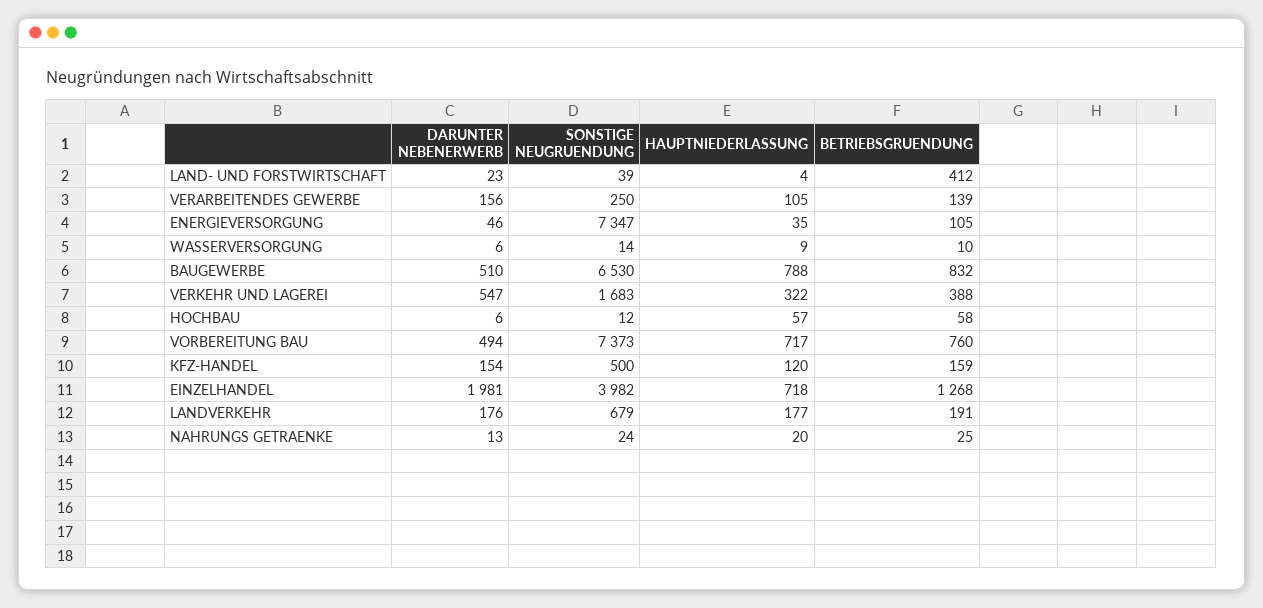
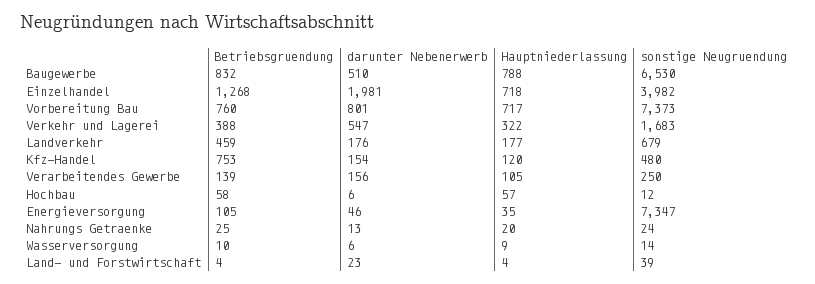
  {
    "DARUNTER NEBENERWERB": {
      "LAND- UND FORSTWIRTSCHAFT": 23,
      "VERARBEITENDES GEWERBE": 156,
      "ENERGIEVERSORGUNG": 46,
      "WASSERVERSORGUNG": 6,
      "BAUGEWERBE": 510,
      "VERKEHR UND LAGEREI": 547,
      "HOCHBAU": 6,
-     "VORBEREITUNG BAU": 494,
+     "VORBEREITUNG BAU": 801,
      "KFZ-HANDEL": 154,
      "EINZELHANDEL": 1981,
      "LANDVERKEHR": 176,
      "NAHRUNGS GETRAENKE": 13
    },
    "SONSTIGE NEUGRUENDUNG": {
      "LAND- UND FORSTWIRTSCHAFT": 39,
      "VERARBEITENDES GEWERBE": 250,
      "ENERGIEVERSORGUNG": 7347,
      "WASSERVERSORGUNG": 14,
      "BAUGEWERBE": 6530,
      "VERKEHR UND LAGEREI": 1683,
      "HOCHBAU": 12,
      "VORBEREITUNG BAU": 7373,
-     "KFZ-HANDEL": 500,
+     "KFZ-HANDEL": 480,
      "EINZELHANDEL": 3982,
      "LANDVERKEHR": 679,
      "NAHRUNGS GETRAENKE": 24
    },
    "HAUPTNIEDERLASSUNG": {
      "LAND- UND FORSTWIRTSCHAFT": 4,
      "VERARBEITENDES GEWERBE": 105,
      "ENERGIEVERSORGUNG": 35,
      "WASSERVERSORGUNG": 9,
      "BAUGEWERBE": 788,
      "VERKEHR UND LAGEREI": 322,
      "HOCHBAU": 57,
      "VORBEREITUNG BAU": 717,
      "KFZ-HANDEL": 120,
      "EINZELHANDEL": 718,
      "LANDVERKEHR": 177,
      "NAHRUNGS GETRAENKE": 20
    },
    "BETRIEBSGRUENDUNG": {
-     "LAND- UND FORSTWIRTSCHAFT": 412,
+     "LAND- UND FORSTWIRTSCHAFT": 4,
      "VERARBEITENDES GEWERBE": 139,
      "ENERGIEVERSORGUNG": 105,
      "WASSERVERSORGUNG": 10,
      "BAUGEWERBE": 832,
      "VERKEHR UND LAGEREI": 388,
      "HOCHBAU": 58,
      "VORBEREITUNG BAU": 760,
-     "KFZ-HANDEL": 159,
+     "KFZ-HANDEL": 753,
      "EINZELHANDEL": 1268,
-     "LANDVERKEHR": 191,
+     "LANDVERKEHR": 459,
      "NAHRUNGS GETRAENKE": 25
    }
  }

